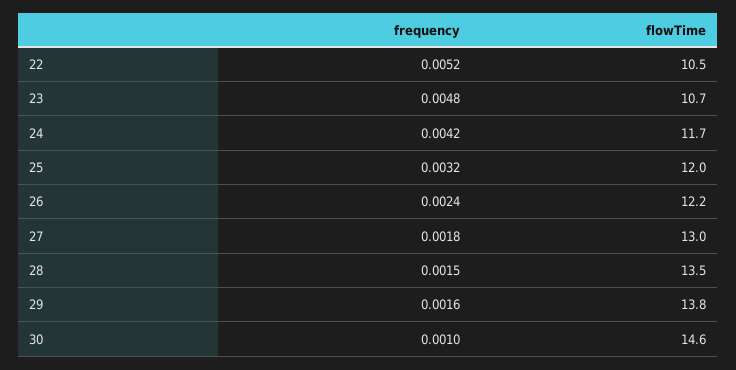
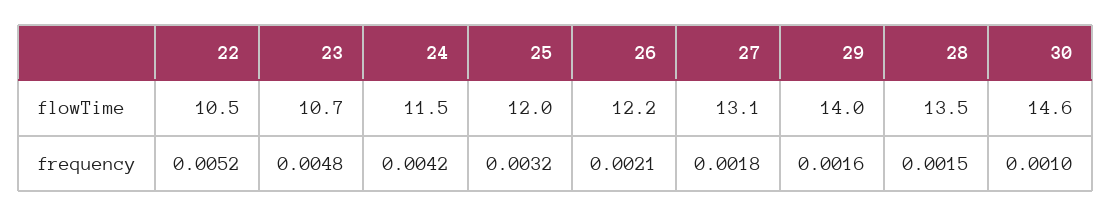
  {
    "frequency": {
      "22": 0.0052,
      "23": 0.0048,
      "24": 0.0042,
      "25": 0.0032,
-     "26": 0.0024,
+     "26": 0.0021,
      "27": 0.0018,
      "28": 0.0015,
      "29": 0.0016,
      "30": 0.001
    },
    "flowTime": {
      "22": 10.5,
      "23": 10.7,
-     "24": 11.7,
+     "24": 11.5,
      "25": 12,
      "26": 12.2,
-     "27": 13,
+     "27": 13.1,
      "28": 13.5,
-     "29": 13.8,
+     "29": 14,
      "30": 14.6
    }
  }

